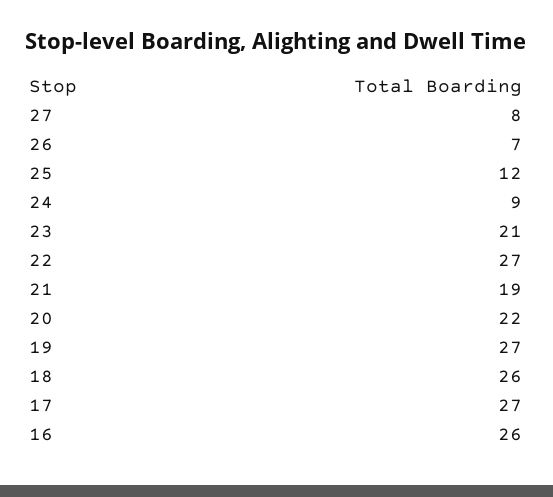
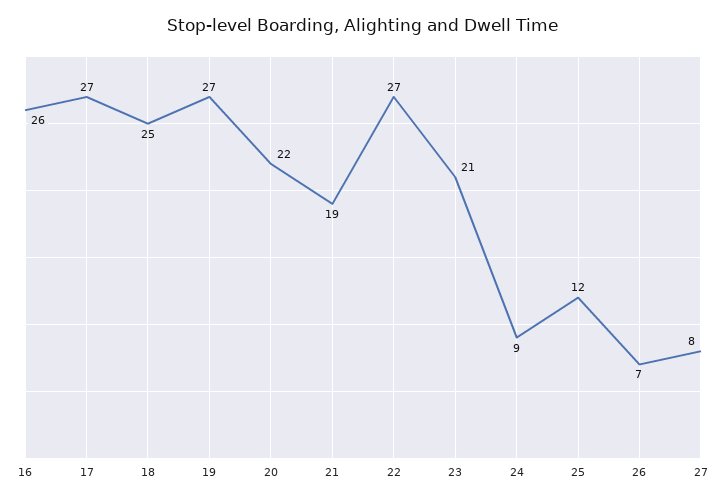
  {
    "27": 8,
    "26": 7,
    "25": 12,
    "24": 9,
    "23": 21,
    "22": 27,
    "21": 19,
    "20": 22,
    "19": 27,
-   "18": 26,
+   "18": 25,
    "17": 27,
    "16": 26
  }

